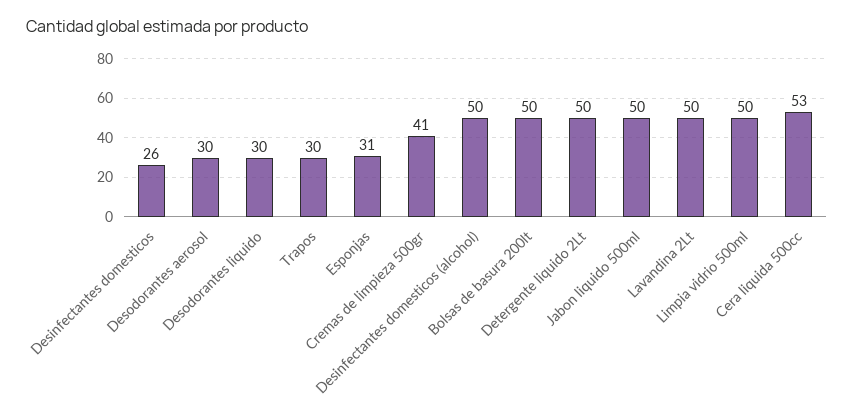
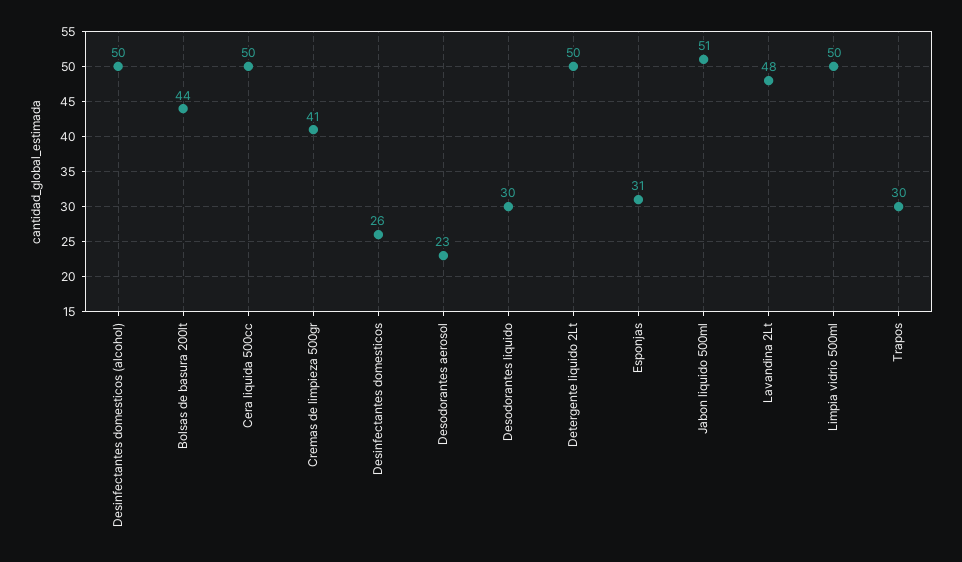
  {
    "Desinfectantes domesticos": 26,
-   "Desodorantes aerosol": 30,
+   "Desodorantes aerosol": 23,
    "Desodorantes liquido": 30,
    "Trapos": 30,
    "Esponjas": 31,
    "Cremas de limpieza 500gr": 41,
    "Desinfectantes domesticos (alcohol)": 50,
-   "Bolsas de basura 200lt": 50,
+   "Bolsas de basura 200lt": 44,
    "Detergente liquido 2Lt": 50,
-   "Jabon liquido 500ml": 50,
+   "Jabon liquido 500ml": 51,
-   "Lavandina 2Lt": 50,
+   "Lavandina 2Lt": 48,
    "Limpia vidrio 500ml": 50,
-   "Cera liquida 500cc": 53
+   "Cera liquida 500cc": 50
  }

